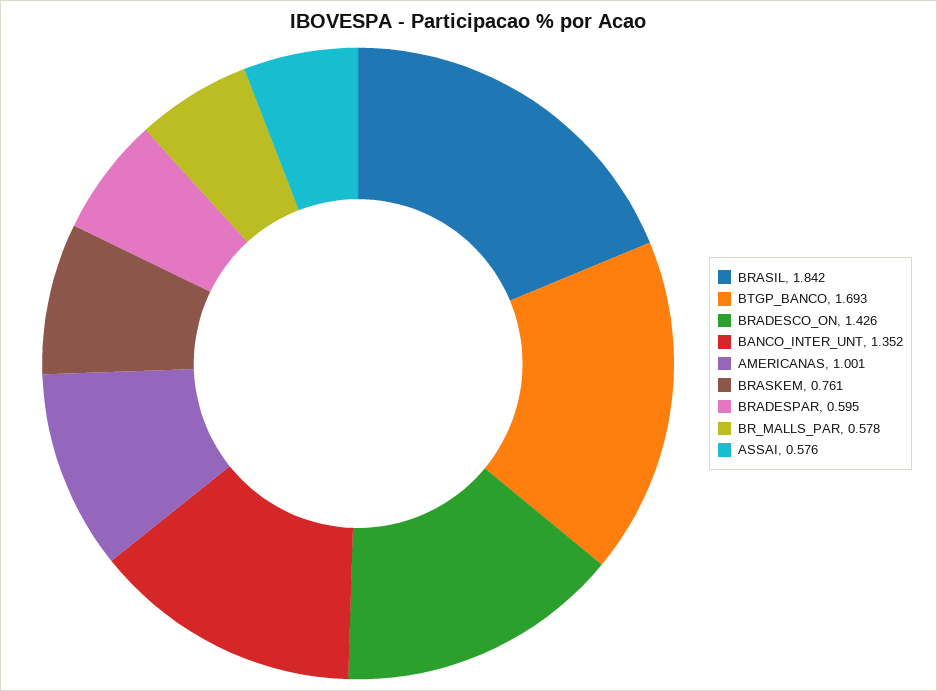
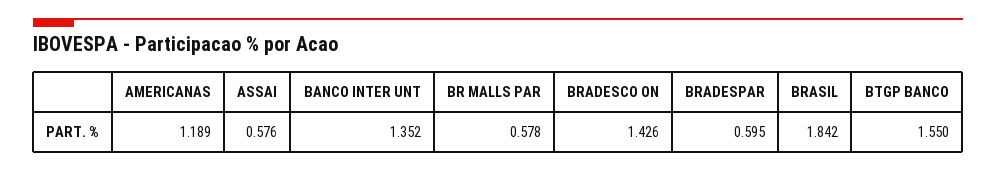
  {
    "BRASIL": 1.842,
-   "BTGP_BANCO": 1.693,
+   "BTGP_BANCO": 1.55,
    "BRADESCO_ON": 1.426,
    "BANCO_INTER_UNT": 1.352,
-   "AMERICANAS": 1.001,
+   "AMERICANAS": 1.189,
-   "BRASKEM": 0.761,
    "BRADESPAR": 0.595,
    "BR_MALLS_PAR": 0.578,
    "ASSAI": 0.576
  }

